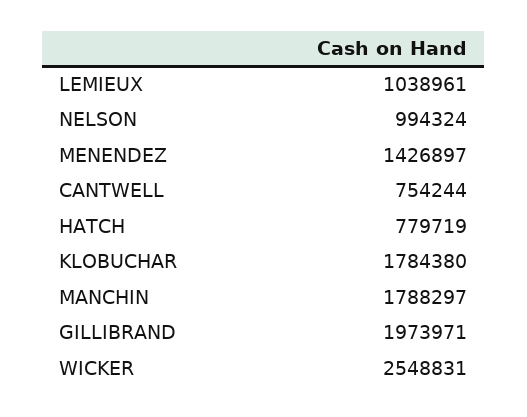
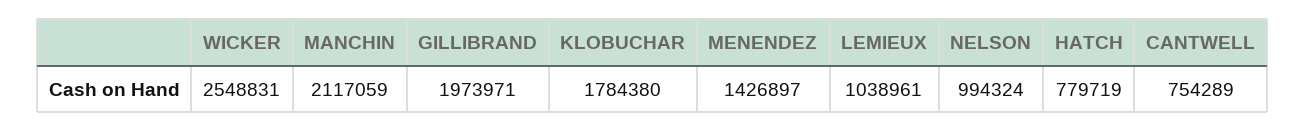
  {
    "LEMIEUX": 1038961,
    "NELSON": 994324,
    "MENENDEZ": 1426897,
-   "CANTWELL": 754244,
+   "CANTWELL": 754289,
    "HATCH": 779719,
    "KLOBUCHAR": 1784380,
-   "MANCHIN": 1788297,
+   "MANCHIN": 2117059,
    "GILLIBRAND": 1973971,
    "WICKER": 2548831
  }

